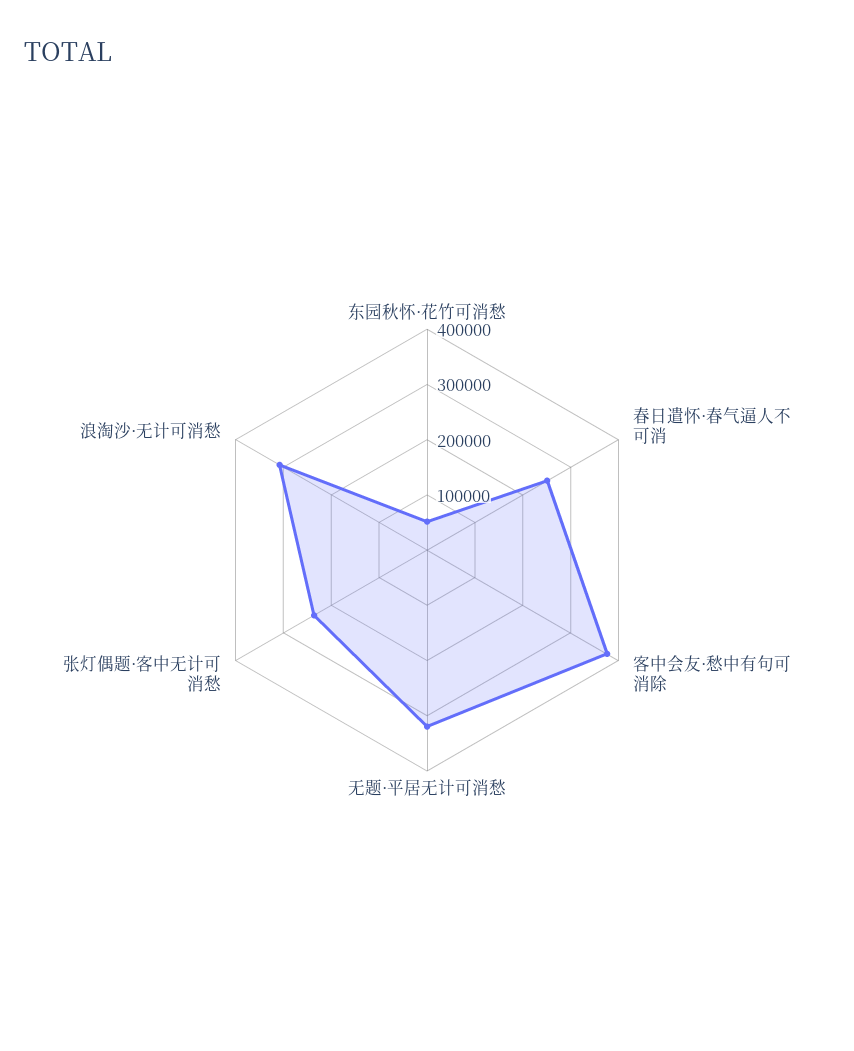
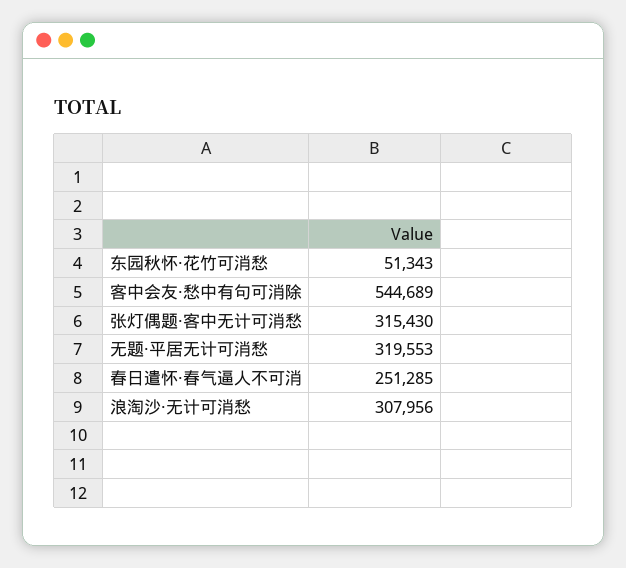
  {
    "东园秋怀·花竹可消愁": 51343,
    "春日遣怀·春气逼人不可消": 251285,
-   "客中会友·愁中有句可消除": 380000,
+   "客中会友·愁中有句可消除": 544689,
    "无题·平居无计可消愁": 319553,
-   "张灯偶题·客中无计可消愁": 240000,
+   "张灯偶题·客中无计可消愁": 315430,
    "浪淘沙·无计可消愁": 307956
  }

